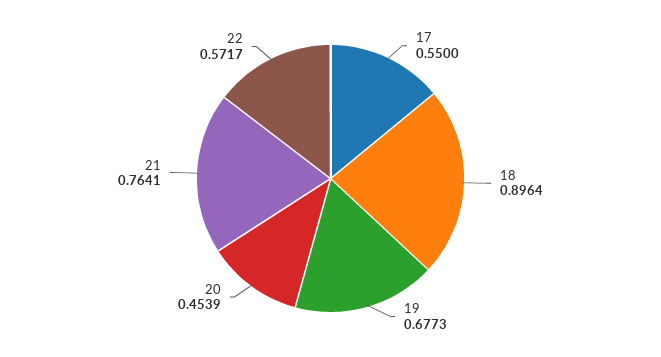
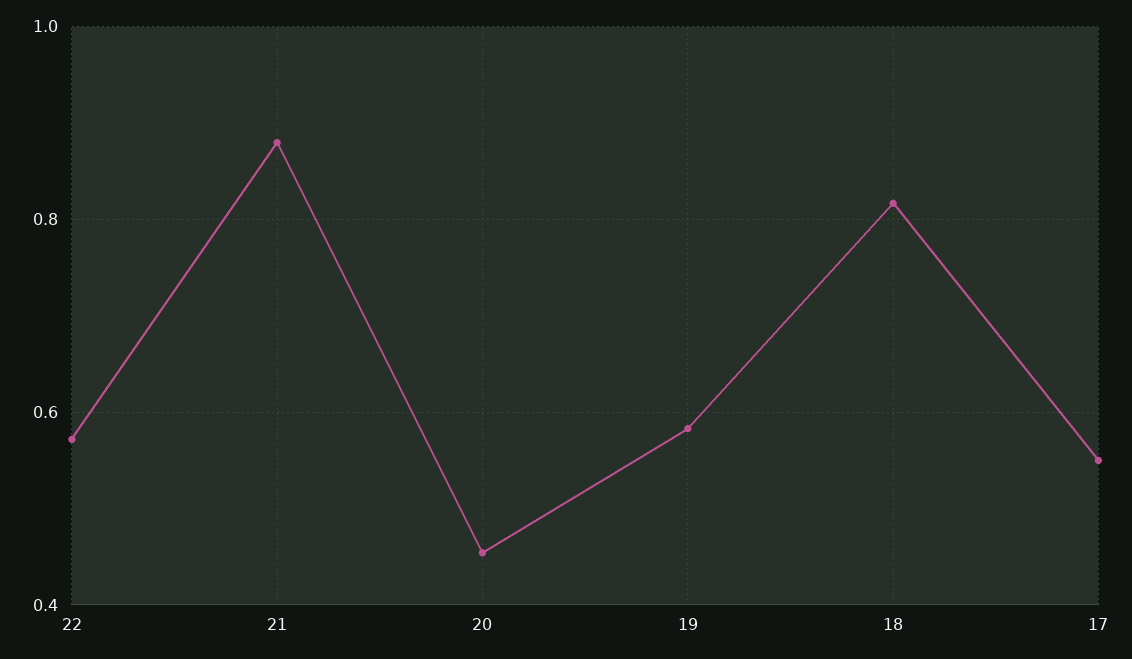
  {
    "17": 0.55,
-   "18": 0.8964,
+   "18": 0.82,
-   "19": 0.6773,
+   "19": 0.58,
    "20": 0.4539,
-   "21": 0.7641,
+   "21": 0.88,
    "22": 0.5717
  }

